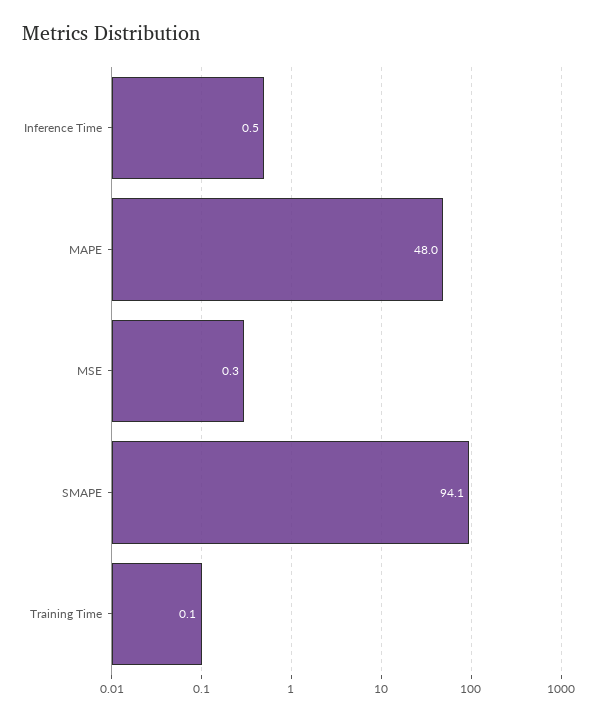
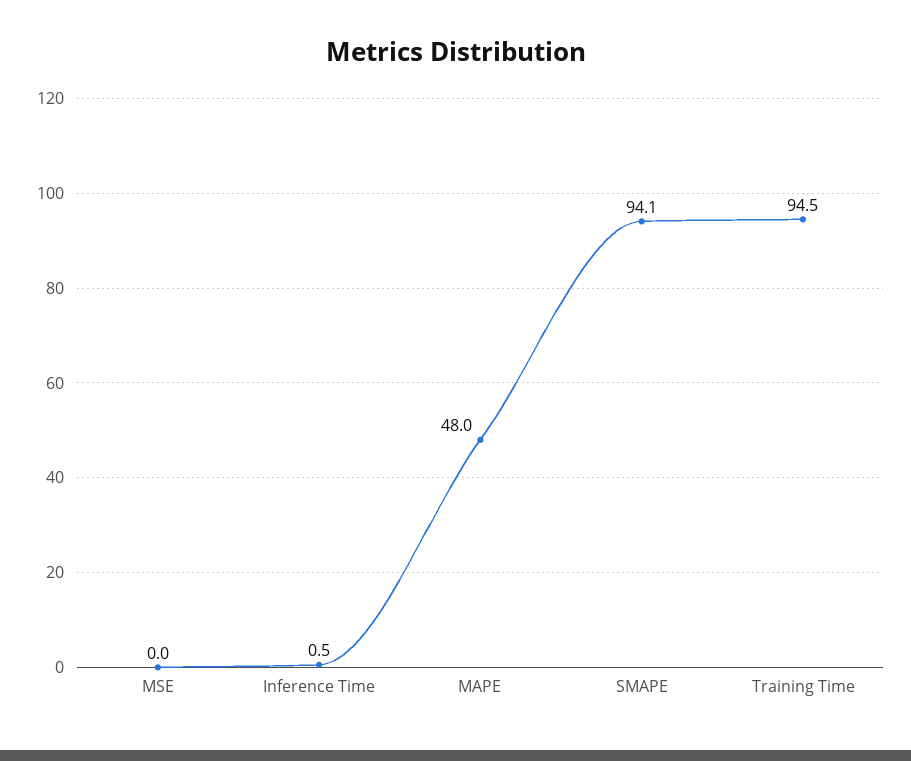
  {
    "Inference Time": 0.5,
    "MAPE": 48,
-   "MSE": 0.3,
+   "MSE": 0,
    "SMAPE": 94.1,
-   "Training Time": 0.1
+   "Training Time": 94.5
  }

